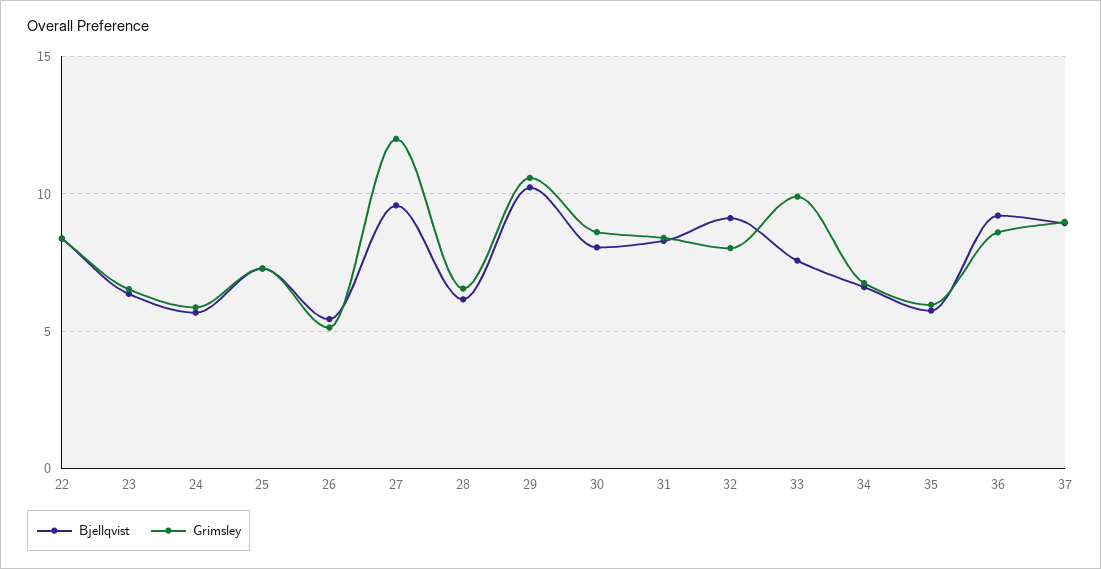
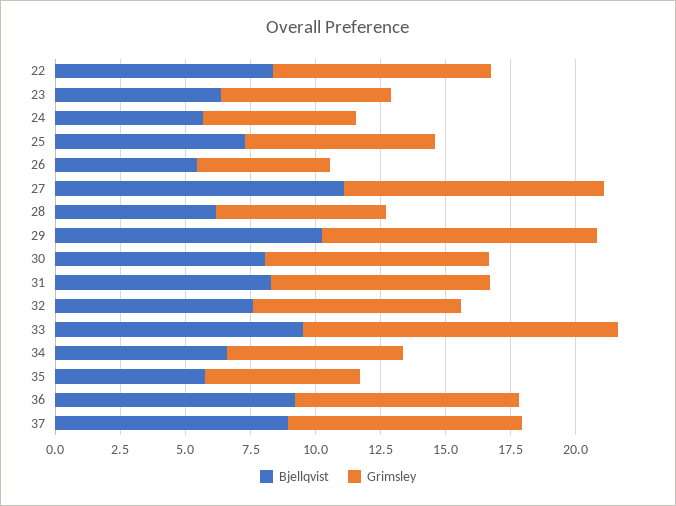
  {
    "Bjellqvist": {
      "22": 8.5,
      "23": 6.5,
      "24": 5.5,
      "25": 7.5,
      "26": 5.5,
-     "27": 9.5,
+     "27": 11,
      "28": 6,
      "29": 10,
      "30": 8,
      "31": 8.5,
-     "32": 9,
+     "32": 7.5,
-     "33": 7.5,
+     "33": 9.5,
      "34": 6.5,
      "35": 6,
      "36": 9,
      "37": 9
    },
    "Grimsley": {
      "22": 8.5,
      "23": 6.5,
      "24": 6,
      "25": 7.5,
      "26": 5,
-     "27": 12,
+     "27": 10,
      "28": 6.5,
      "29": 10.5,
      "30": 8.5,
      "31": 8.5,
      "32": 8,
-     "33": 10,
+     "33": 12,
      "34": 7,
      "35": 6,
      "36": 8.5,
      "37": 9
    }
  }

